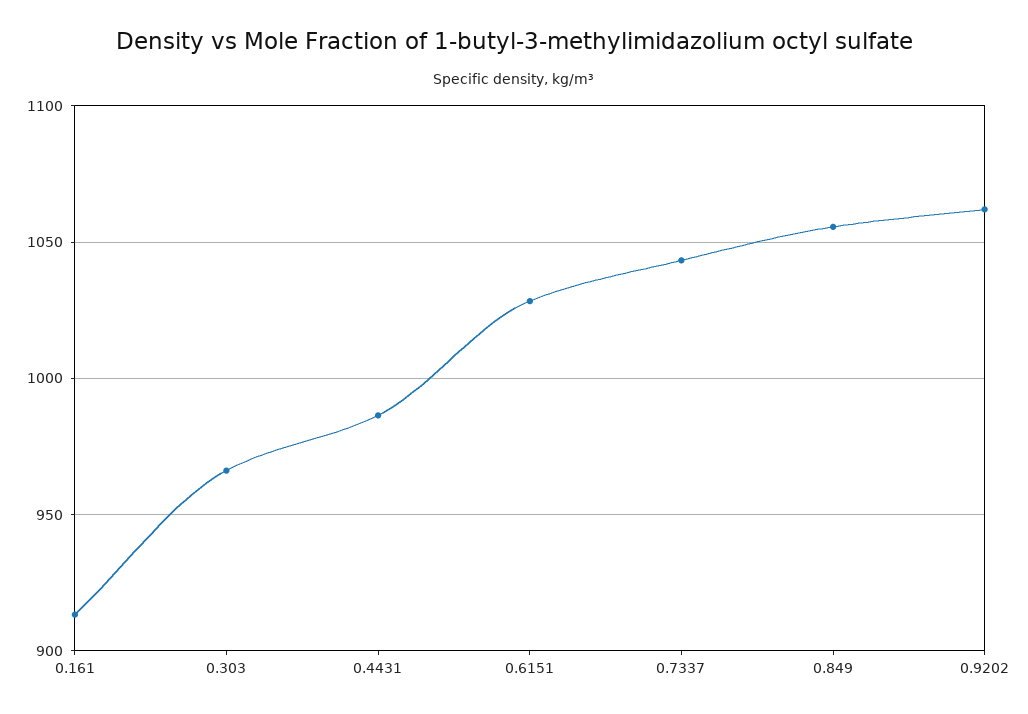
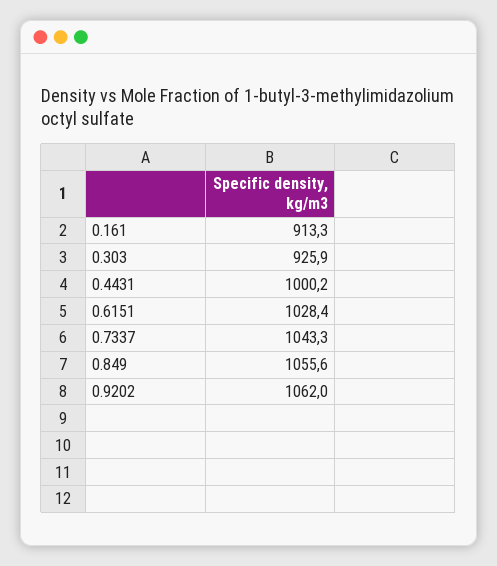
  {
    "0.161": 913.3,
-   "0.303": 965,
+   "0.303": 925.9,
-   "0.4431": 985,
+   "0.4431": 1000.2,
    "0.6151": 1028.4,
    "0.7337": 1043.3,
    "0.849": 1055.6,
    "0.9202": 1062
  }

